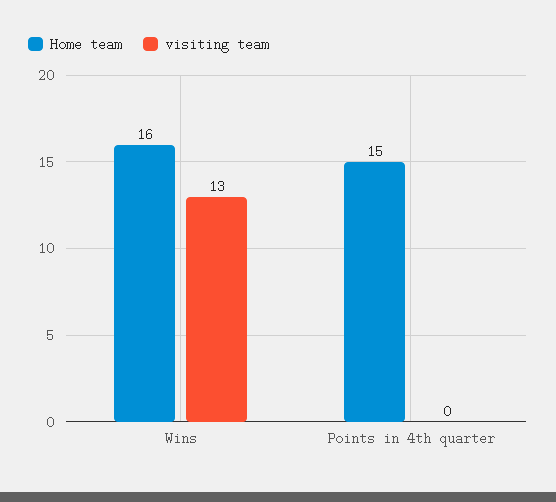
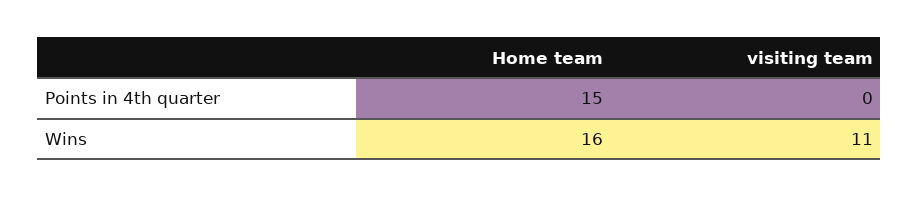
  {
    "Home team": {
      "Wins": 16,
      "Points in 4th quarter": 15
    },
    "visiting team": {
-     "Wins": 13,
+     "Wins": 11,
      "Points in 4th quarter": 0
    }
  }

